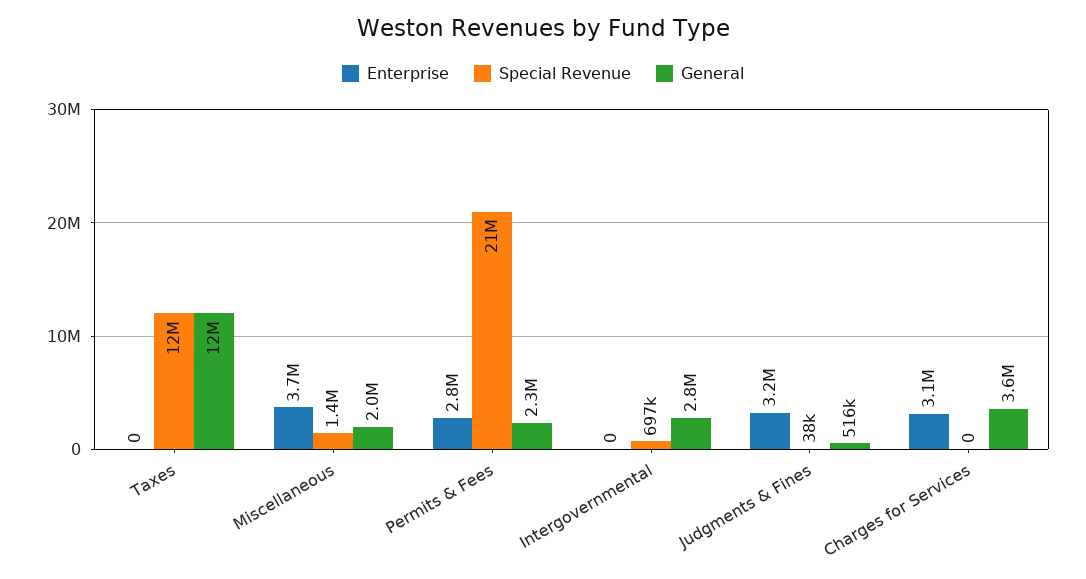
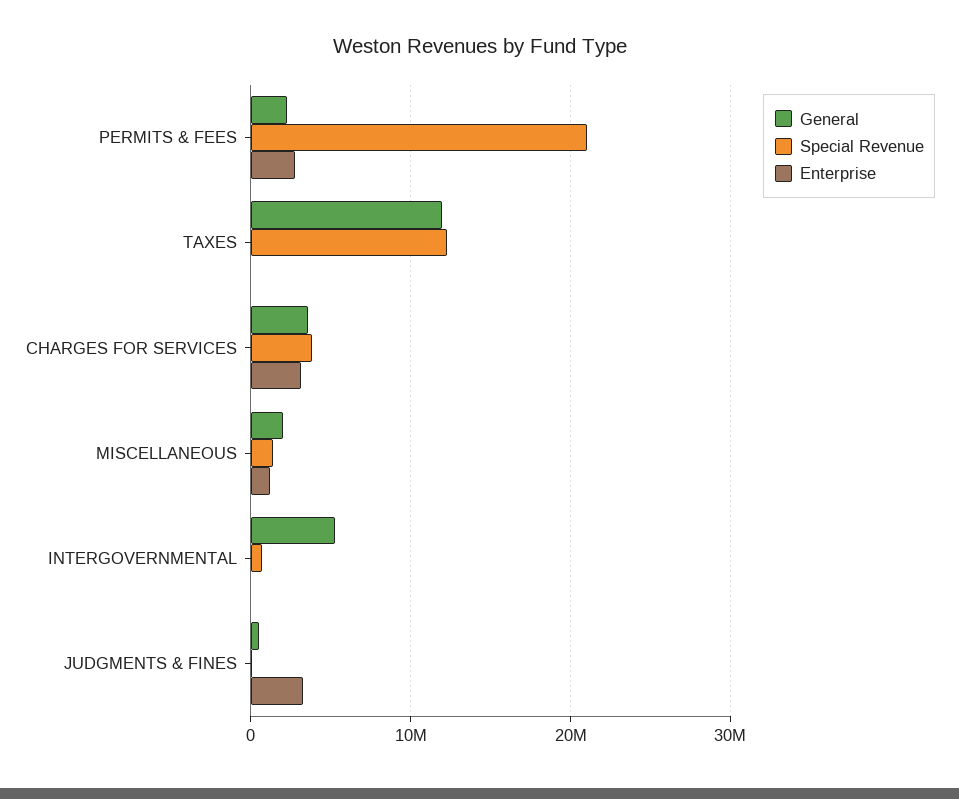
  {
    "Enterprise": {
      "Taxes": 0,
-     "Miscellaneous": 3700000,
+     "Miscellaneous": 1000000,
      "Permits & Fees": 2800000,
      "Intergovernmental": 0,
      "Judgments & Fines": 3200000,
      "Charges for Services": 3100000
    },
    "Special Revenue": {
      "Taxes": 12000000,
      "Miscellaneous": 1400000,
      "Permits & Fees": 21000000,
      "Intergovernmental": 697000,
      "Judgments & Fines": 38000,
-     "Charges for Services": 0
+     "Charges for Services": 4000000
    },
    "General": {
      "Taxes": 12000000,
      "Miscellaneous": 2000000,
      "Permits & Fees": 2300000,
-     "Intergovernmental": 2800000,
+     "Intergovernmental": 5000000,
      "Judgments & Fines": 516000,
      "Charges for Services": 3600000
    }
  }

